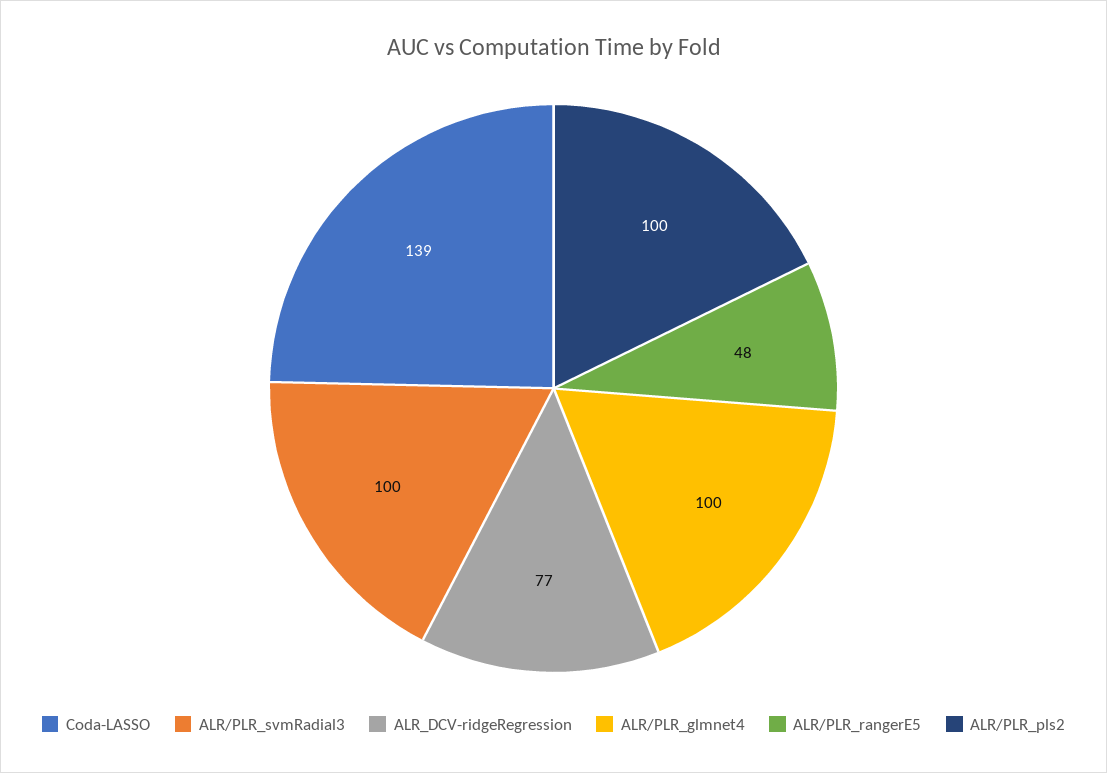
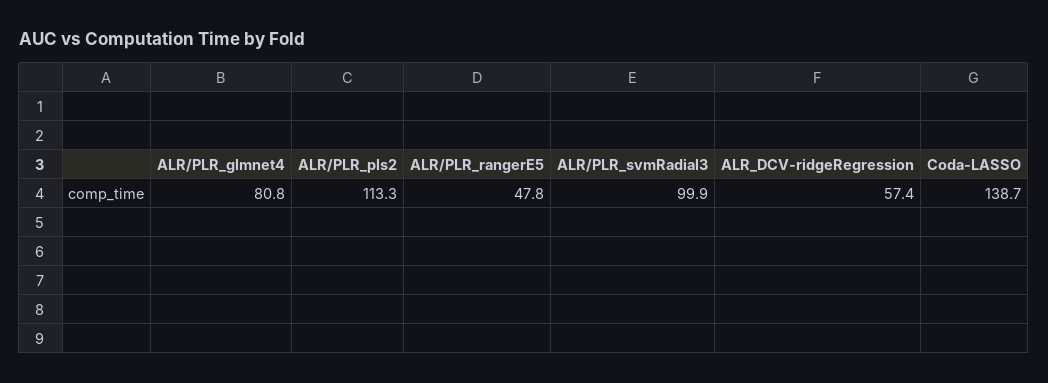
  {
    "Coda-LASSO": 138.7,
    "ALR/PLR_svmRadial3": 99.9,
-   "ALR_DCV-ridgeRegression": 77,
+   "ALR_DCV-ridgeRegression": 57.4,
-   "ALR/PLR_glmnet4": 100,
+   "ALR/PLR_glmnet4": 80.8,
    "ALR/PLR_rangerE5": 47.8,
-   "ALR/PLR_pls2": 100
+   "ALR/PLR_pls2": 113.3
  }

